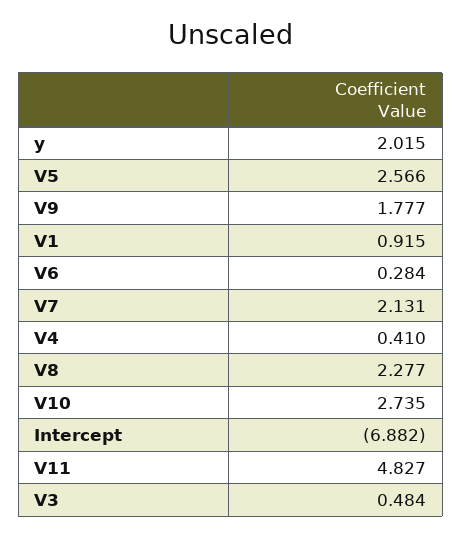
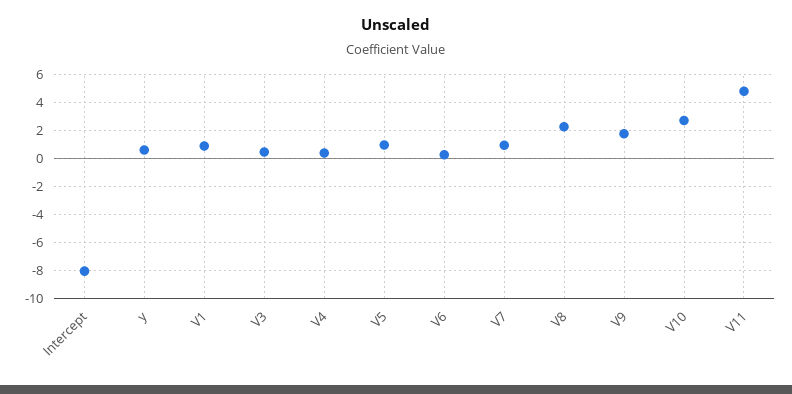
  {
-   "y": 2.015,
+   "y": 0.5,
-   "V5": 2.566,
+   "V5": 1,
    "V9": 1.777,
    "V1": 0.915,
    "V6": 0.284,
-   "V7": 2.131,
+   "V7": 1,
    "V4": 0.41,
    "V8": 2.277,
    "V10": 2.735,
-   "Intercept": -6.882,
+   "Intercept": -8,
    "V11": 4.827,
    "V3": 0.484
  }

